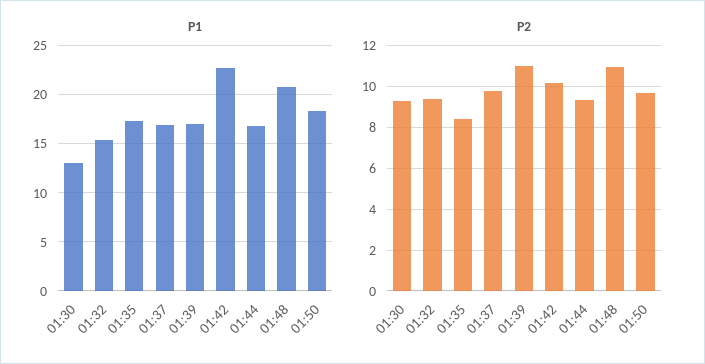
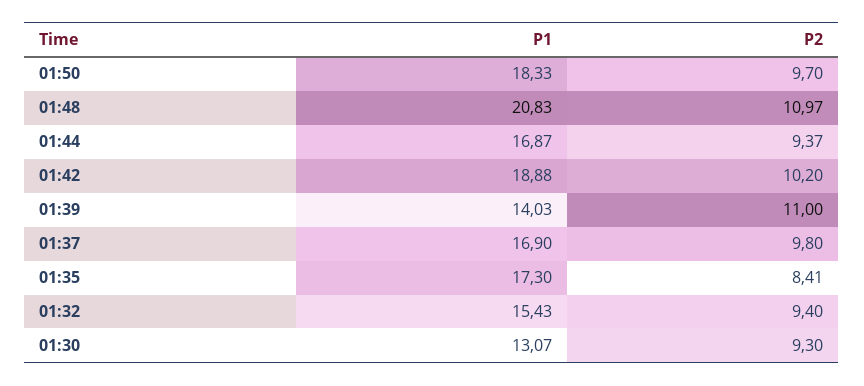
  {
    "P1": {
      "01:30": 13.07,
      "01:32": 15.43,
      "01:35": 17.3,
      "01:37": 16.9,
-     "01:39": 17,
+     "01:39": 14.03,
-     "01:42": 23,
+     "01:42": 18.88,
      "01:44": 16.87,
      "01:48": 20.83,
      "01:50": 18.33
    },
    "P2": {
      "01:30": 9.3,
      "01:32": 9.4,
      "01:35": 8.41,
      "01:37": 9.8,
      "01:39": 11,
      "01:42": 10.2,
      "01:44": 9.37,
      "01:48": 10.97,
      "01:50": 9.7
    }
  }

